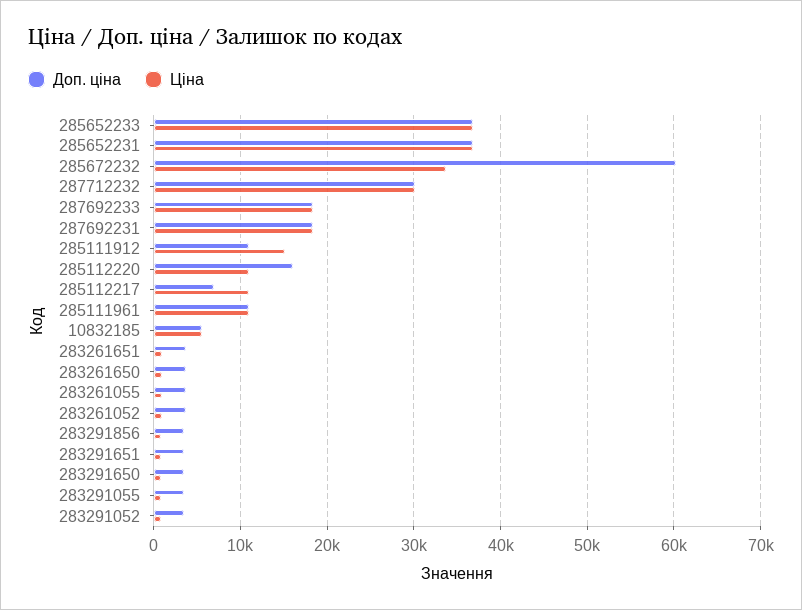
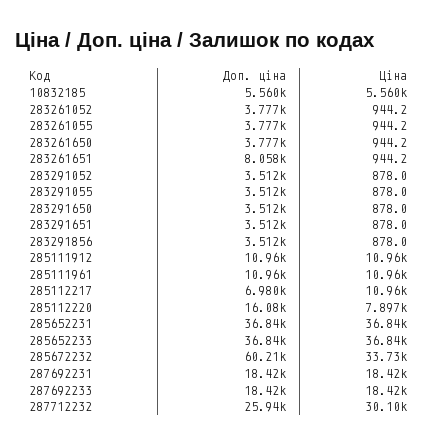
  {
    "Доп. ціна": {
      "285652233": 36840,
      "285652231": 36840,
      "285672232": 60210,
-     "287712232": 30000,
+     "287712232": 25940,
      "287692233": 18420,
      "287692231": 18420,
      "285111912": 10960,
      "285112220": 16080,
      "285112217": 6980,
      "285111961": 10960,
      "10832185": 5560,
-     "283261651": 4000,
+     "283261651": 8058,
      "283261650": 3777,
      "283261055": 3777,
      "283261052": 3777,
      "283291856": 3512,
      "283291651": 3512,
      "283291650": 3512,
      "283291055": 3512,
      "283291052": 3512
    },
    "Ціна": {
      "285652233": 36840,
      "285652231": 36840,
      "285672232": 33730,
      "287712232": 30100,
      "287692233": 18420,
      "287692231": 18420,
-     "285111912": 15000,
+     "285111912": 10960,
-     "285112220": 11000,
+     "285112220": 7897,
      "285112217": 10960,
      "285111961": 10960,
      "10832185": 5560,
      "283261651": 944.2,
      "283261650": 944.2,
      "283261055": 944.2,
      "283261052": 944.2,
      "283291856": 878,
      "283291651": 878,
      "283291650": 878,
      "283291055": 878,
      "283291052": 878
    }
  }

